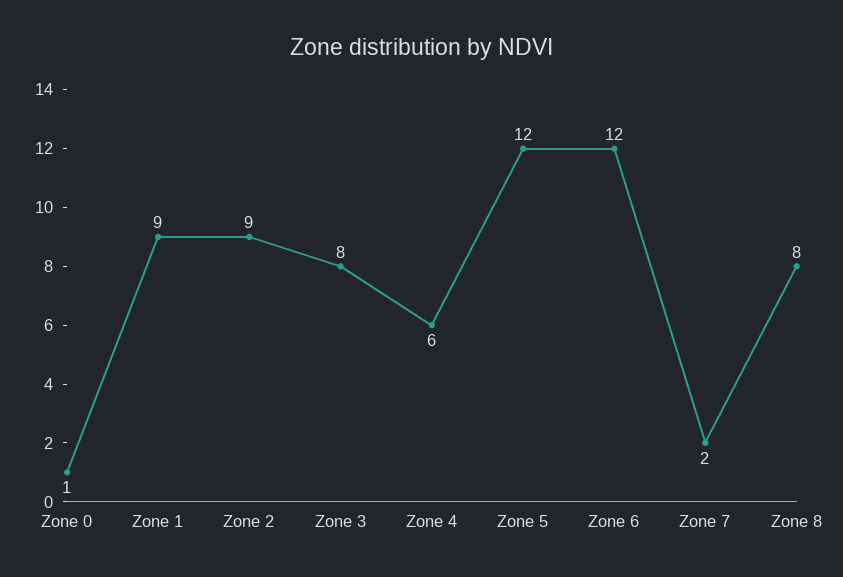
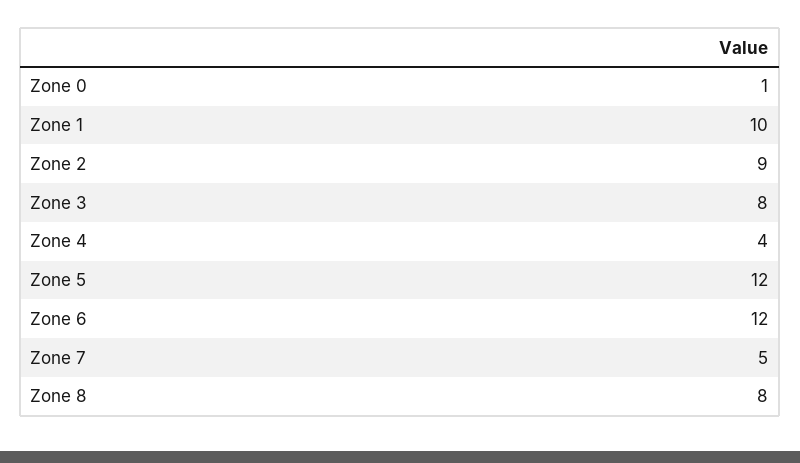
  {
    "Zone 0": 1,
-   "Zone 1": 9,
+   "Zone 1": 10,
    "Zone 2": 9,
    "Zone 3": 8,
-   "Zone 4": 6,
+   "Zone 4": 4,
    "Zone 5": 12,
    "Zone 6": 12,
-   "Zone 7": 2,
+   "Zone 7": 5,
    "Zone 8": 8
  }

